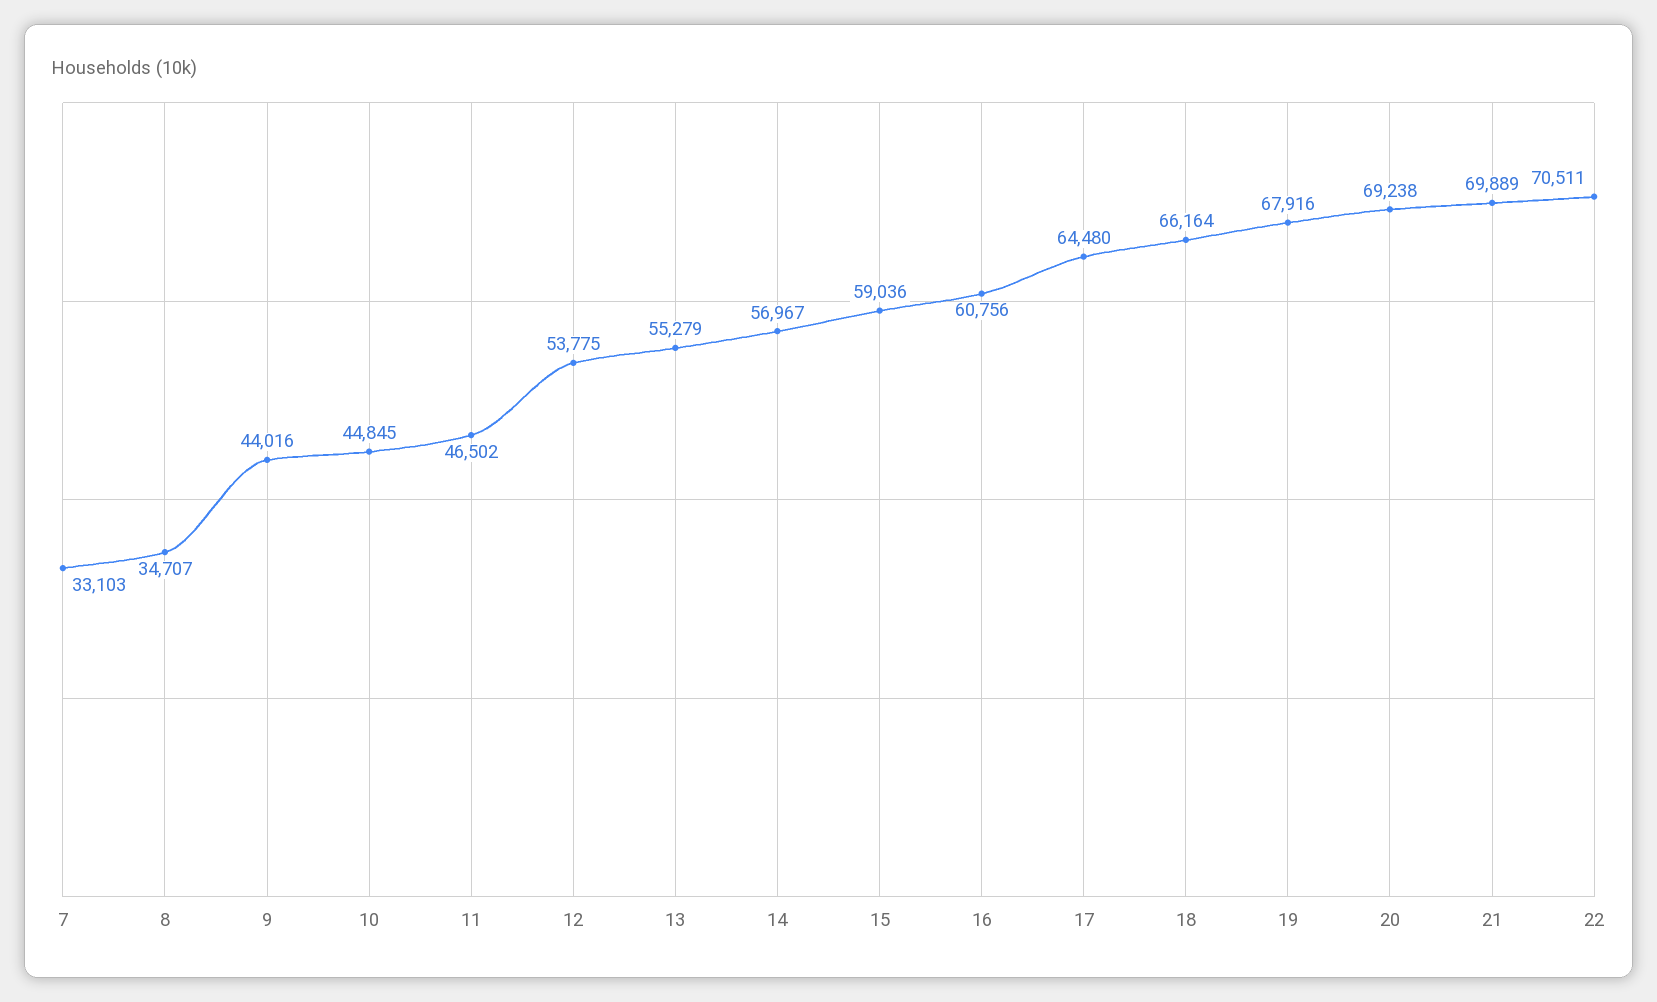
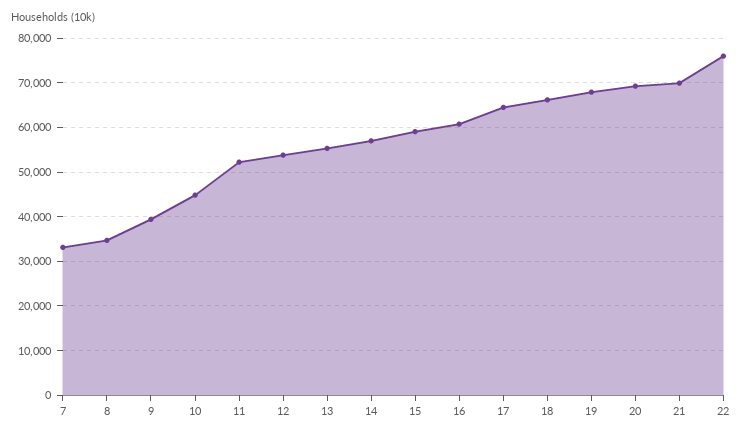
  {
    "7": 33103,
    "8": 34707,
-   "9": 44016,
+   "9": 40000,
    "10": 44845,
-   "11": 46502,
+   "11": 52000,
    "12": 53775,
    "13": 55279,
    "14": 56967,
    "15": 59036,
    "16": 60756,
    "17": 64480,
    "18": 66164,
    "19": 67916,
    "20": 69238,
    "21": 69889,
-   "22": 70511
+   "22": 76000
  }

